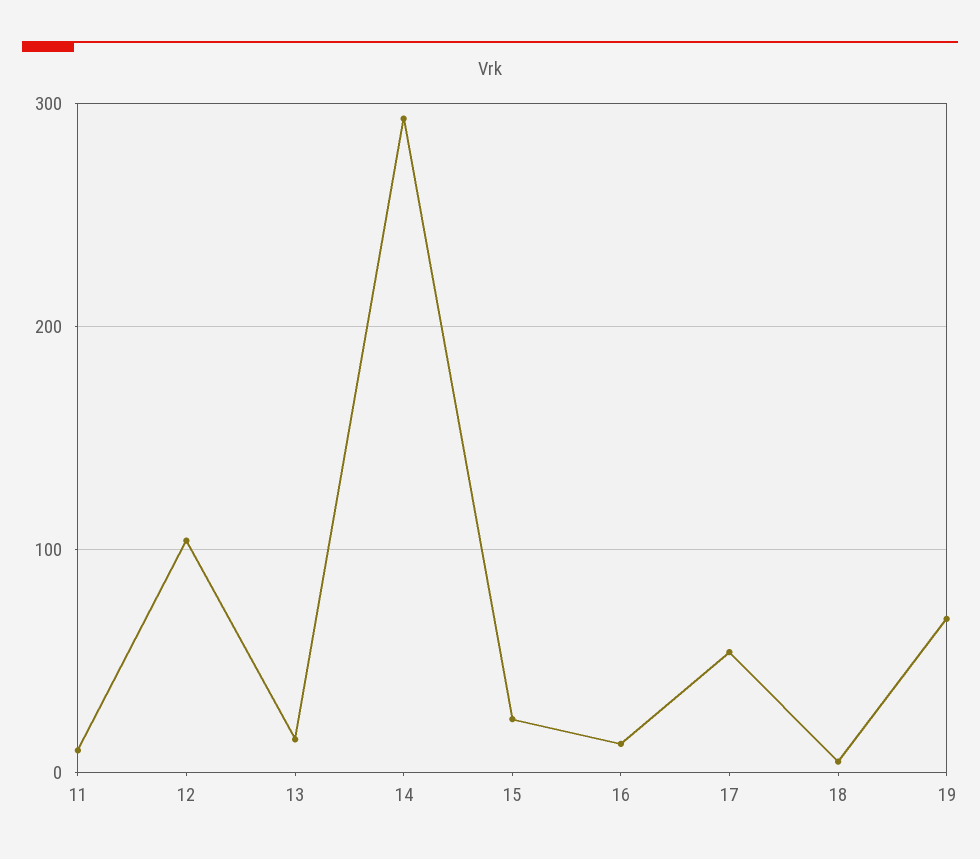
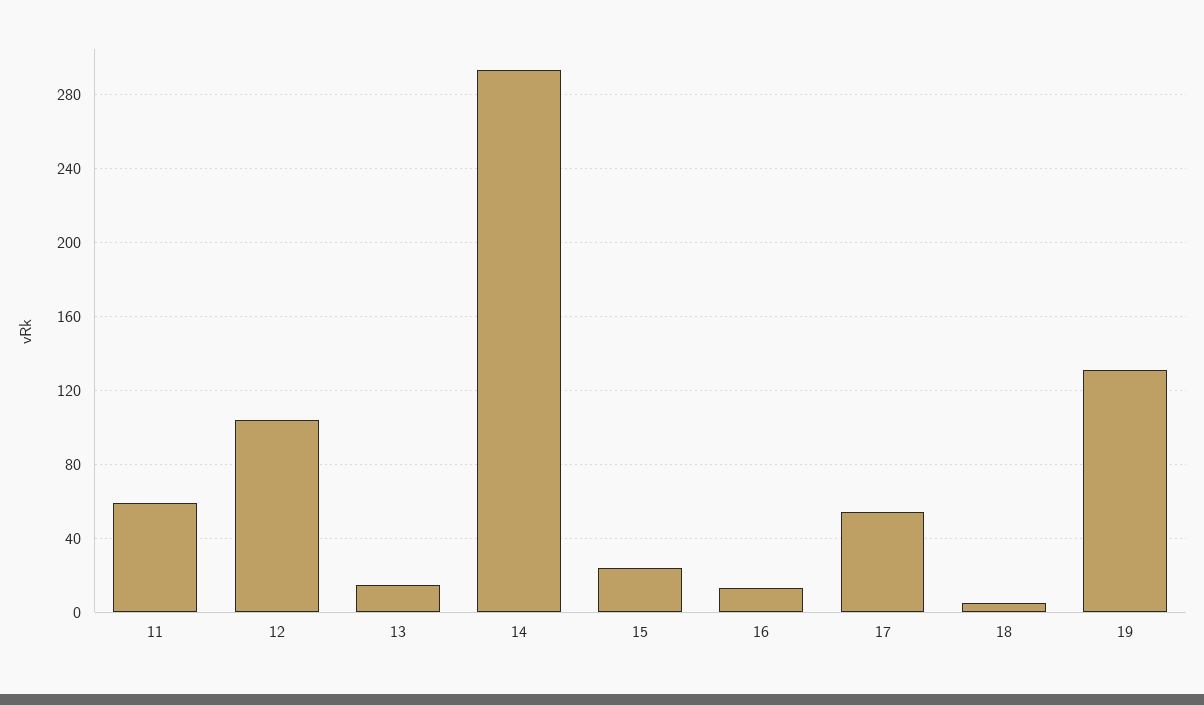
  {
-   "11": 10,
+   "11": 60,
    "12": 105,
    "13": 15,
    "14": 295,
    "15": 25,
    "16": 15,
    "17": 55,
    "18": 5,
-   "19": 70
+   "19": 130
  }

